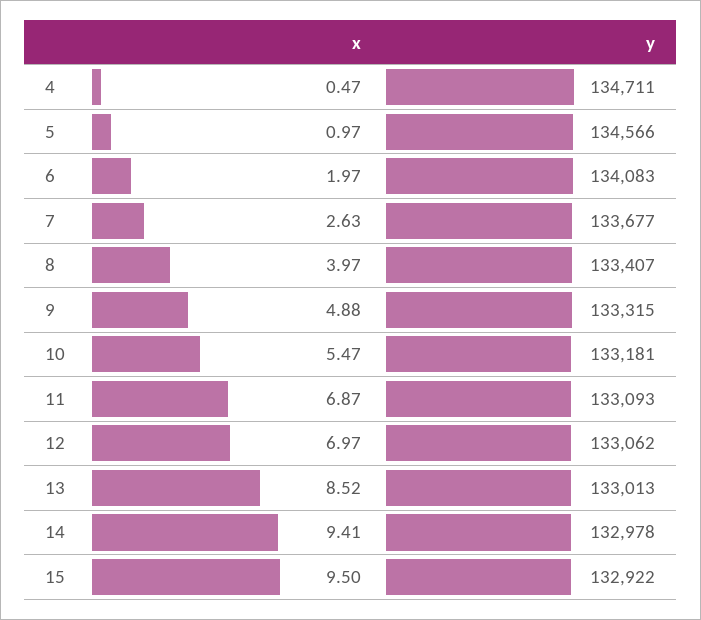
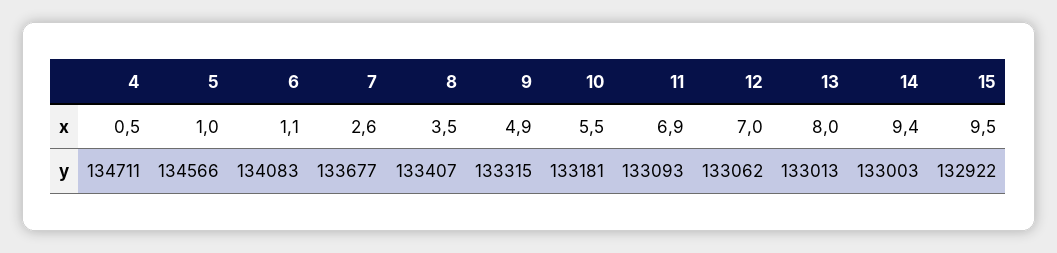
  {
    "x": {
      "4": 0.47,
      "5": 0.97,
-     "6": 1.97,
+     "6": 1.1,
      "7": 2.63,
-     "8": 3.97,
+     "8": 3.5,
      "9": 4.88,
      "10": 5.47,
      "11": 6.87,
      "12": 6.97,
-     "13": 8.52,
+     "13": 8,
      "14": 9.41,
      "15": 9.5
    },
    "y": {
      "4": 134711,
      "5": 134566,
      "6": 134083,
      "7": 133677,
      "8": 133407,
      "9": 133315,
      "10": 133181,
      "11": 133093,
      "12": 133062,
      "13": 133013,
-     "14": 132978,
+     "14": 133003,
      "15": 132922
    }
  }

